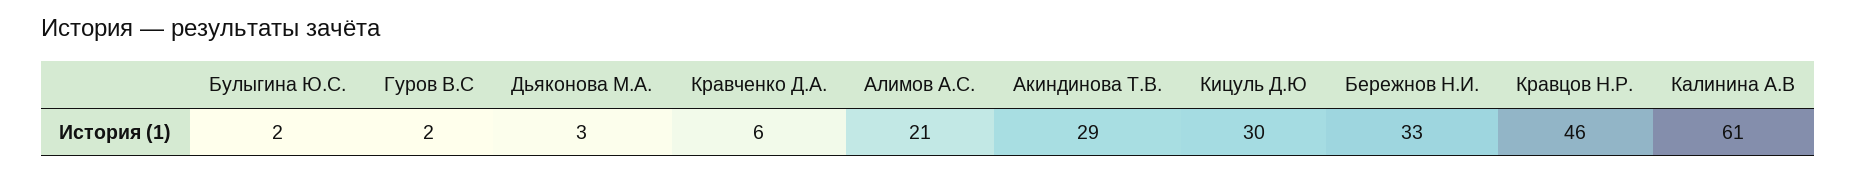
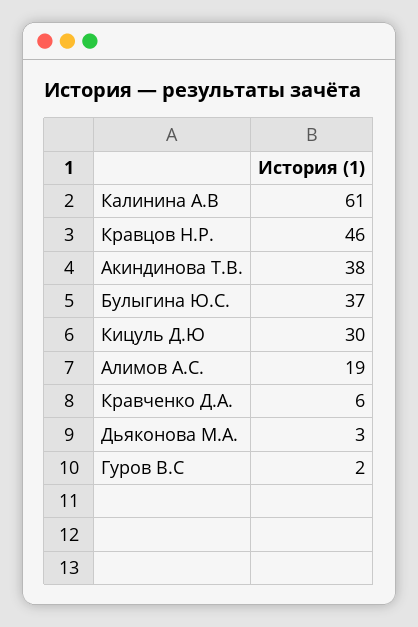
  {
-   "Булыгина Ю.С.": 2,
+   "Булыгина Ю.С.": 37,
    "Гуров В.С": 2,
    "Дьяконова М.А.": 3,
    "Кравченко Д.А.": 6,
-   "Алимов А.С.": 21,
+   "Алимов А.С.": 19,
-   "Акиндинова Т.В.": 29,
+   "Акиндинова Т.В.": 38,
    "Кицуль Д.Ю": 30,
-   "Бережнов Н.И.": 33,
    "Кравцов Н.Р.": 46,
    "Калинина А.В": 61
  }

